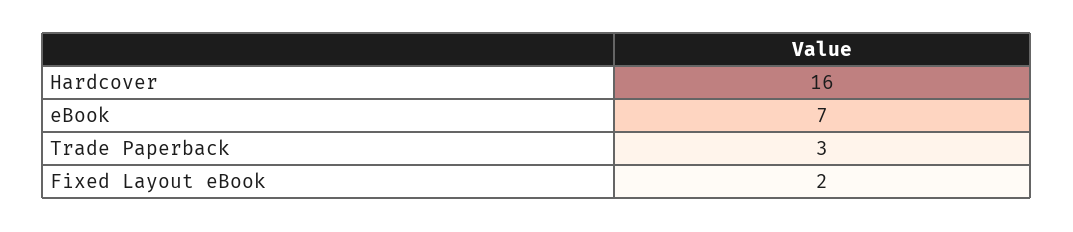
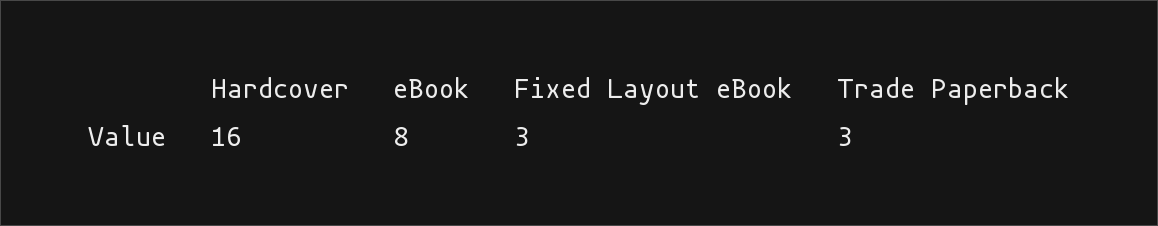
  {
    "Hardcover": 16,
-   "eBook": 7,
+   "eBook": 8,
    "Trade Paperback": 3,
-   "Fixed Layout eBook": 2
+   "Fixed Layout eBook": 3
  }

